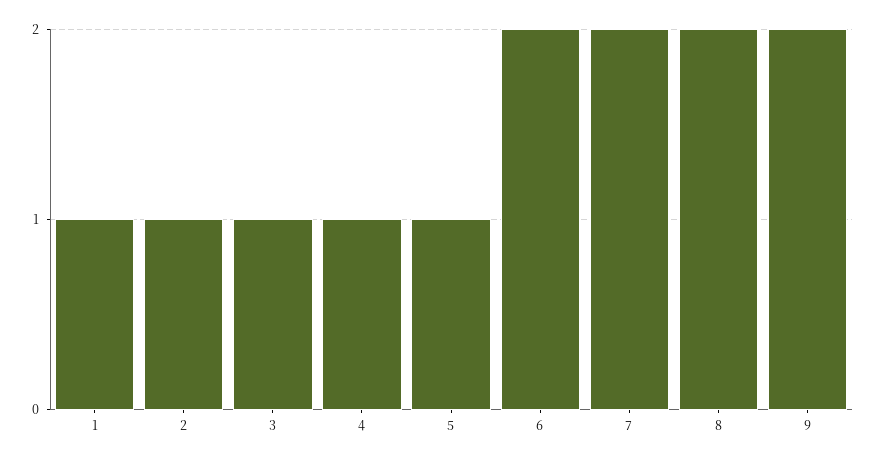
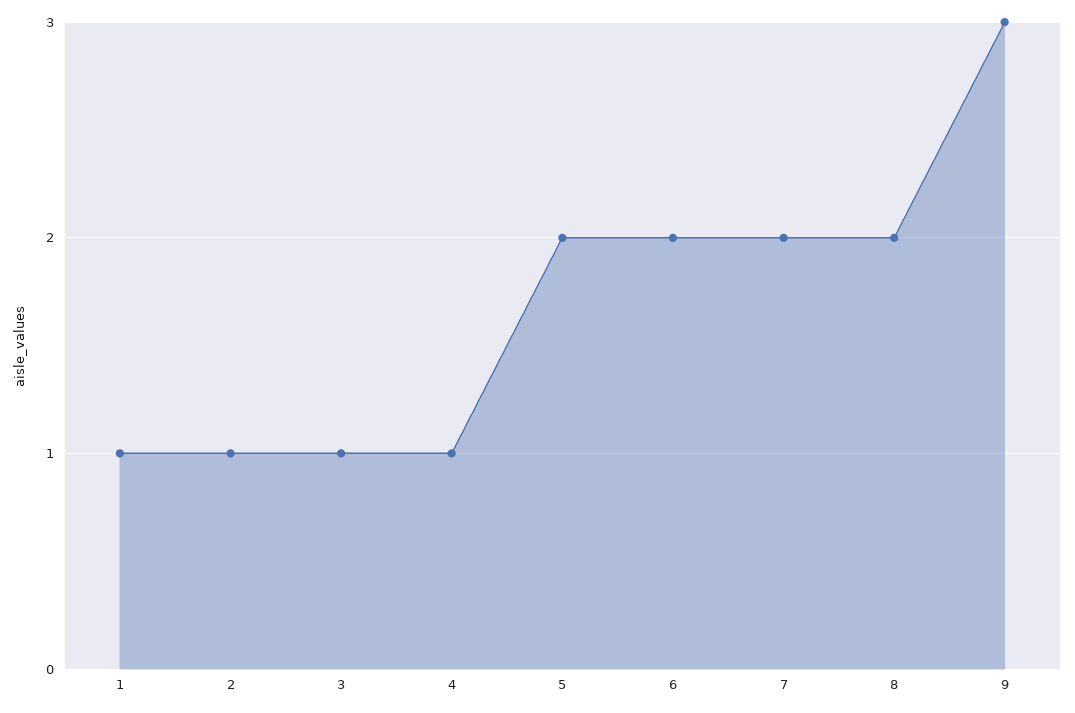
  {
    "1": 1,
    "2": 1,
    "3": 1,
    "4": 1,
-   "5": 1,
+   "5": 2,
    "6": 2,
    "7": 2,
    "8": 2,
-   "9": 2
+   "9": 3
  }

